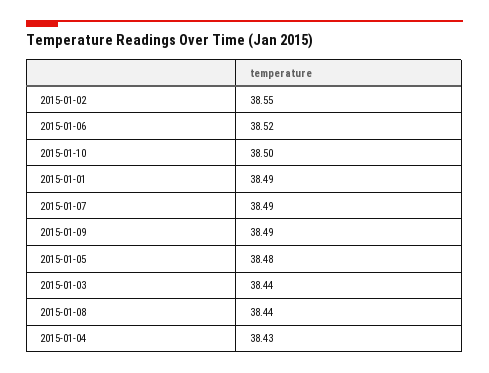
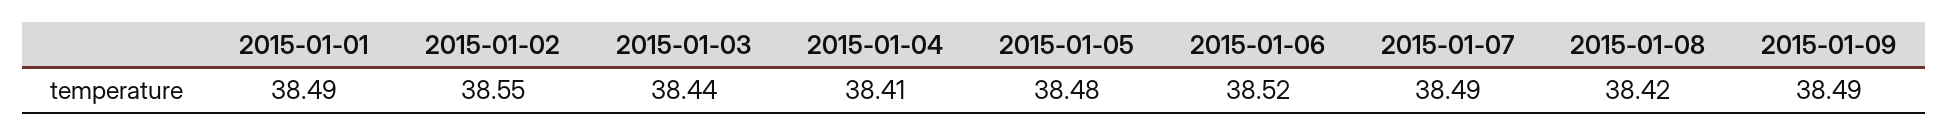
  {
    "2015-01-02": 38.55,
    "2015-01-06": 38.52,
-   "2015-01-10": 38.5,
    "2015-01-01": 38.49,
    "2015-01-07": 38.49,
    "2015-01-09": 38.49,
    "2015-01-05": 38.48,
    "2015-01-03": 38.44,
-   "2015-01-08": 38.44,
+   "2015-01-08": 38.42,
-   "2015-01-04": 38.43
+   "2015-01-04": 38.41
  }

